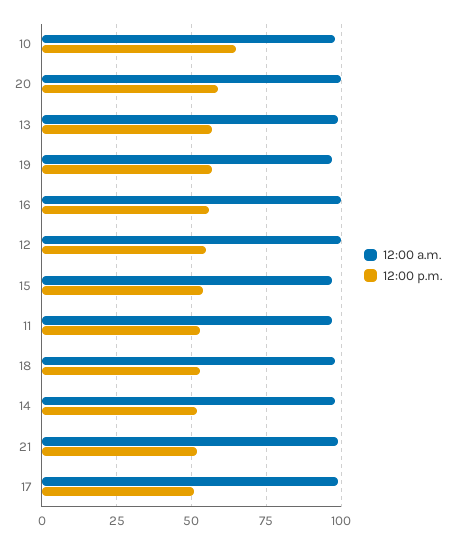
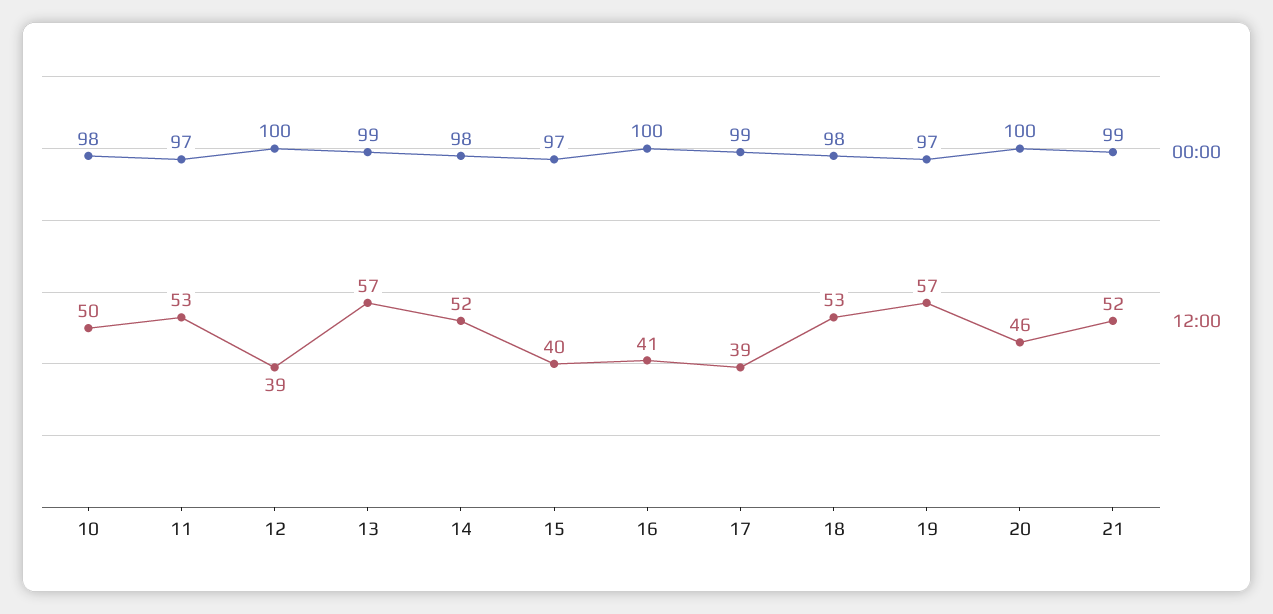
  {
    "12:00 a.m.": {
      "10": 98,
      "20": 100,
      "13": 99,
      "19": 97,
      "16": 100,
      "12": 100,
      "15": 97,
      "11": 97,
      "18": 98,
      "14": 98,
      "21": 99,
      "17": 99
    },
    "12:00 p.m.": {
-     "10": 65,
+     "10": 50,
-     "20": 60,
+     "20": 46,
      "13": 57,
      "19": 57,
-     "16": 55,
+     "16": 41,
-     "12": 55,
+     "12": 39,
-     "15": 55,
+     "15": 40,
      "11": 53,
      "18": 53,
      "14": 52,
      "21": 52,
-     "17": 50
+     "17": 39
    }
  }

